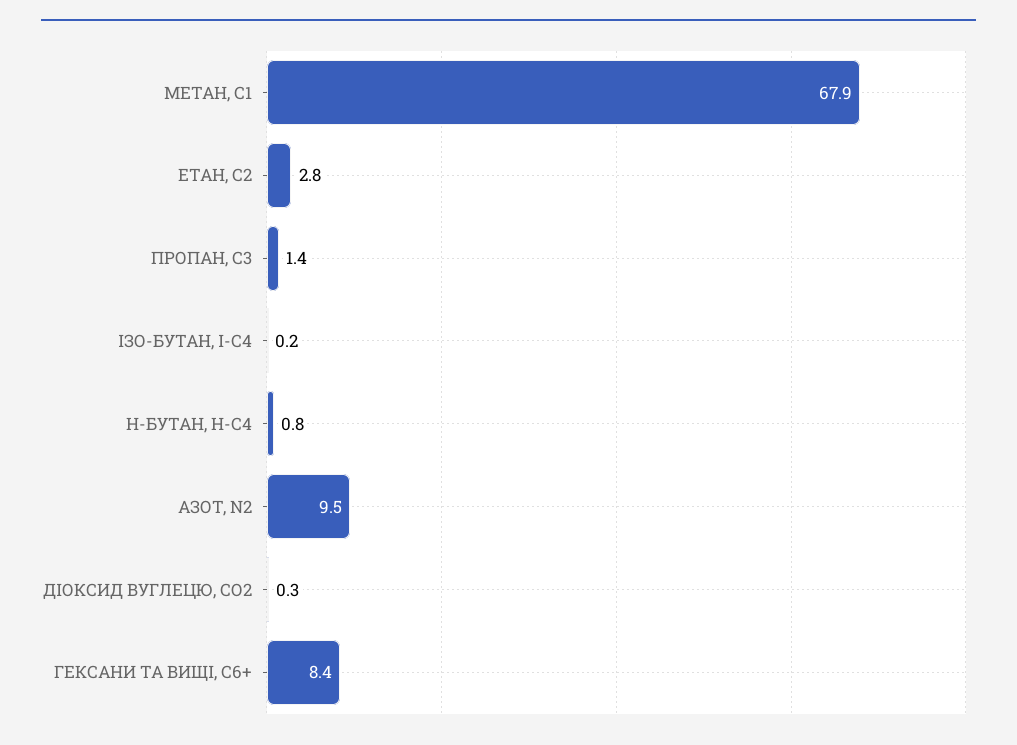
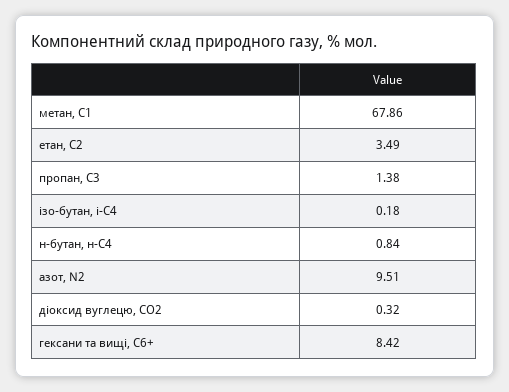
  {
    "МЕТАН, С1": 67.86,
-   "ЕТАН, С2": 2.8,
+   "ЕТАН, С2": 3.49,
    "ПРОПАН, С3": 1.38,
    "ІЗО-БУТАН, І-С4": 0.18,
    "Н-БУТАН, Н-С4": 0.84,
    "АЗОТ, N2": 9.51,
    "ДІОКСИД ВУГЛЕЦЮ, CО2": 0.32,
    "ГЕКСАНИ ТА ВИЩІ, С6+": 8.42
  }

